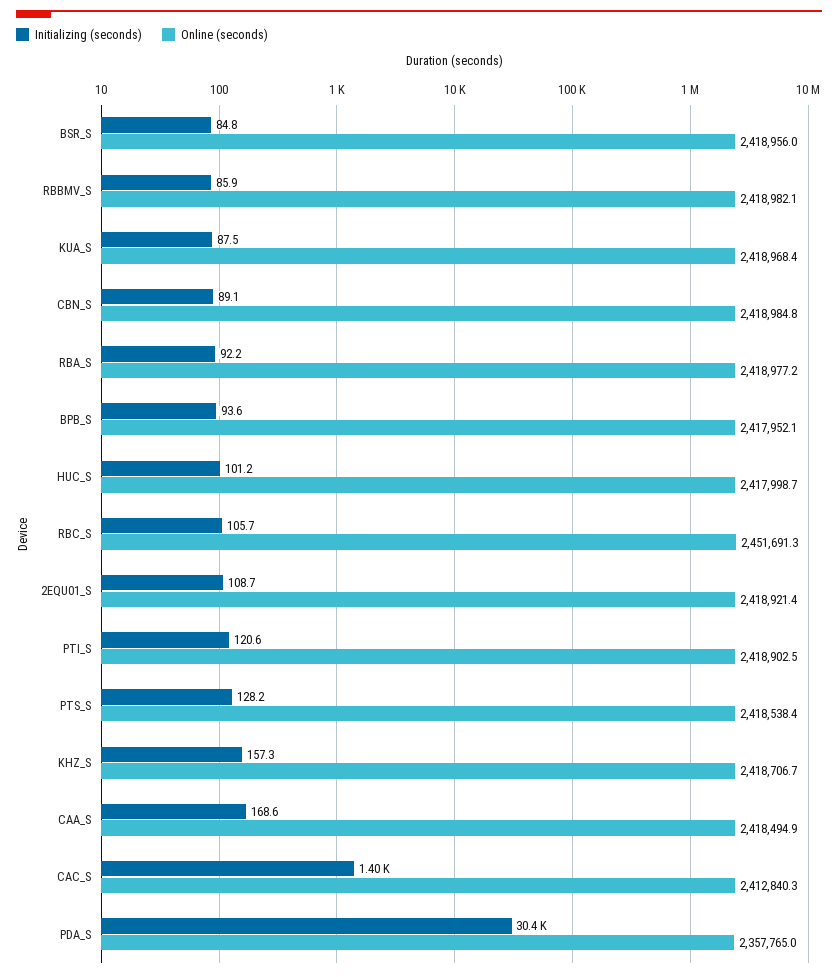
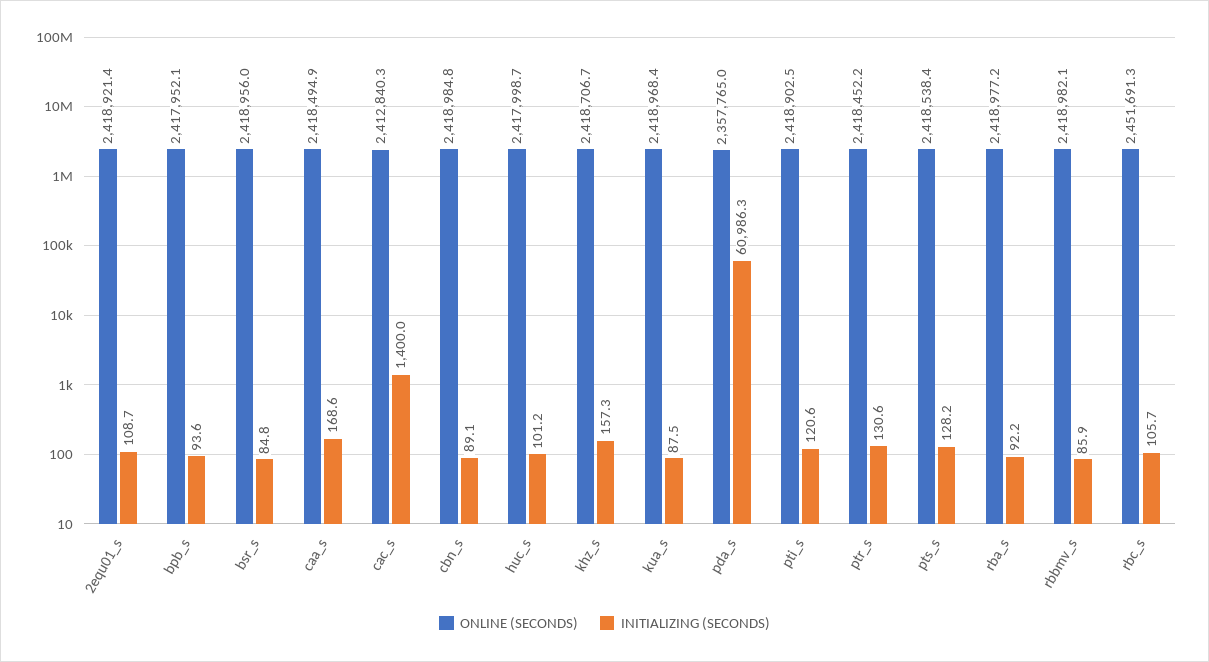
  {
    "Initializing (seconds)": {
      "BSR_S": 84.8,
      "RBBMV_S": 85.9,
      "KUA_S": 87.5,
      "CBN_S": 89.1,
      "RBA_S": 92.2,
      "BPB_S": 93.6,
      "HUC_S": 101.2,
      "RBC_S": 105.7,
      "2EQU01_S": 108.7,
      "PTI_S": 120.6,
      "PTS_S": 128.2,
      "KHZ_S": 157.3,
      "CAA_S": 168.6,
      "CAC_S": 1400,
-     "PDA_S": 30400
+     "PDA_S": 60986.3,
+     "ptr_s": 130.6
    },
    "Online (seconds)": {
      "BSR_S": 2418956,
      "RBBMV_S": 2418982.1,
      "KUA_S": 2418968.4,
      "CBN_S": 2418984.8,
      "RBA_S": 2418977.2,
      "BPB_S": 2417952.1,
      "HUC_S": 2417998.7,
      "RBC_S": 2451691.3,
      "2EQU01_S": 2418921.4,
      "PTI_S": 2418902.5,
      "PTS_S": 2418538.4,
      "KHZ_S": 2418706.7,
      "CAA_S": 2418494.9,
      "CAC_S": 2412840.3,
-     "PDA_S": 2357765
+     "PDA_S": 2357765,
+     "ptr_s": 2418452.2
    }
  }

